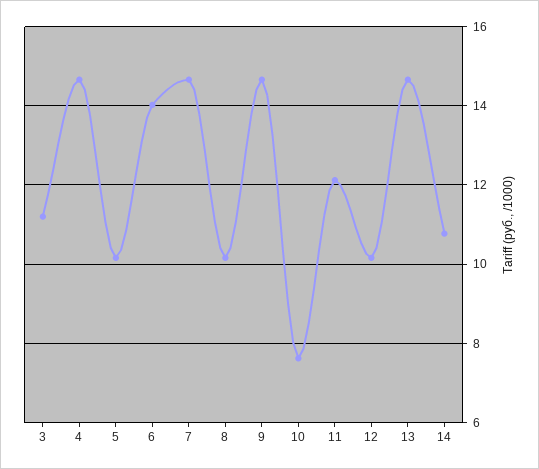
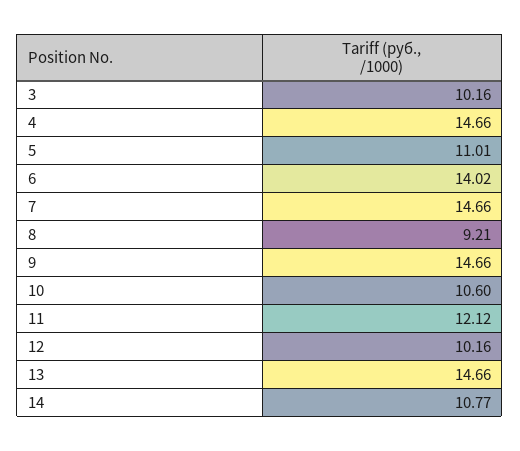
  {
-   "3": 11.2,
+   "3": 10.16,
    "4": 14.66,
-   "5": 10.2,
+   "5": 11.01,
    "6": 14.02,
    "7": 14.66,
-   "8": 10.2,
+   "8": 9.21,
    "9": 14.66,
-   "10": 7.6,
+   "10": 10.6,
    "11": 12.12,
    "12": 10.16,
    "13": 14.66,
    "14": 10.77
  }

